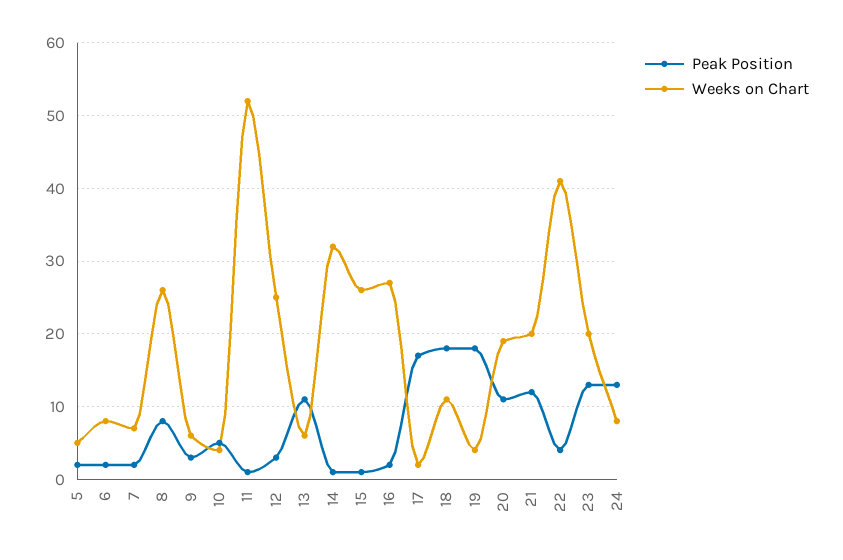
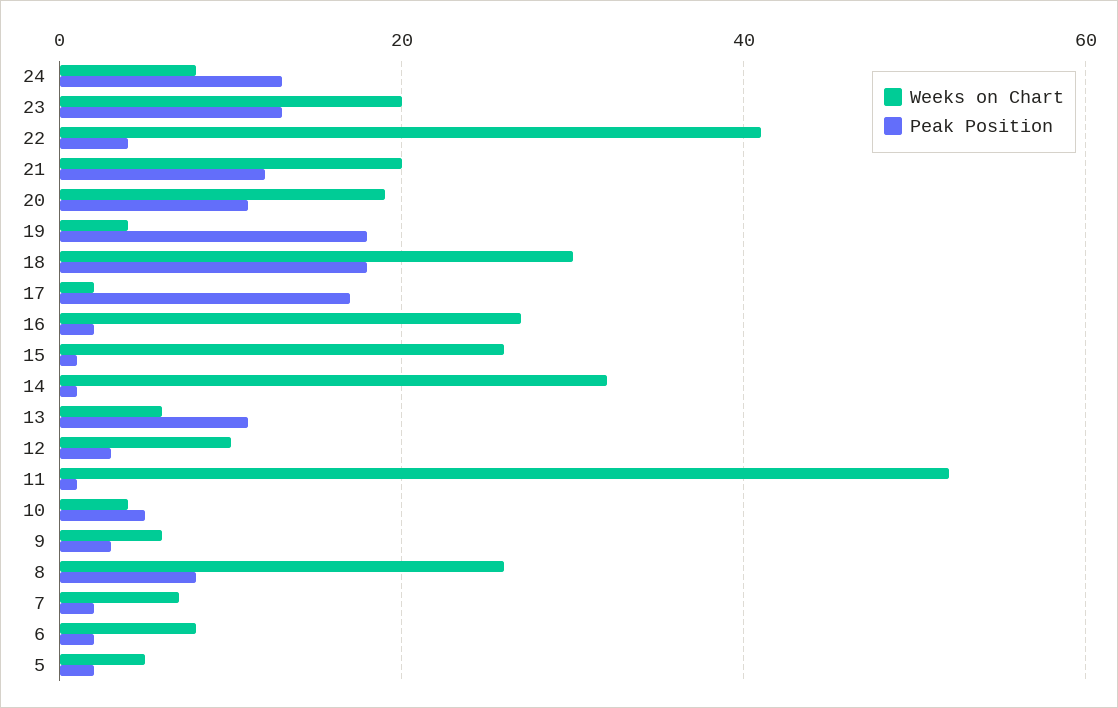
  {
    "Peak Position": {
      "5": 2,
      "6": 2,
      "7": 2,
      "8": 8,
      "9": 3,
      "10": 5,
      "11": 1,
      "12": 3,
      "13": 11,
      "14": 1,
      "15": 1,
      "16": 2,
      "17": 17,
      "18": 18,
      "19": 18,
      "20": 11,
      "21": 12,
      "22": 4,
      "23": 13,
      "24": 13
    },
    "Weeks on Chart": {
      "5": 5,
      "6": 8,
      "7": 7,
      "8": 26,
      "9": 6,
      "10": 4,
      "11": 52,
-     "12": 25,
+     "12": 10,
      "13": 6,
      "14": 32,
      "15": 26,
      "16": 27,
      "17": 2,
-     "18": 11,
+     "18": 30,
      "19": 4,
      "20": 19,
      "21": 20,
      "22": 41,
      "23": 20,
      "24": 8
    }
  }

